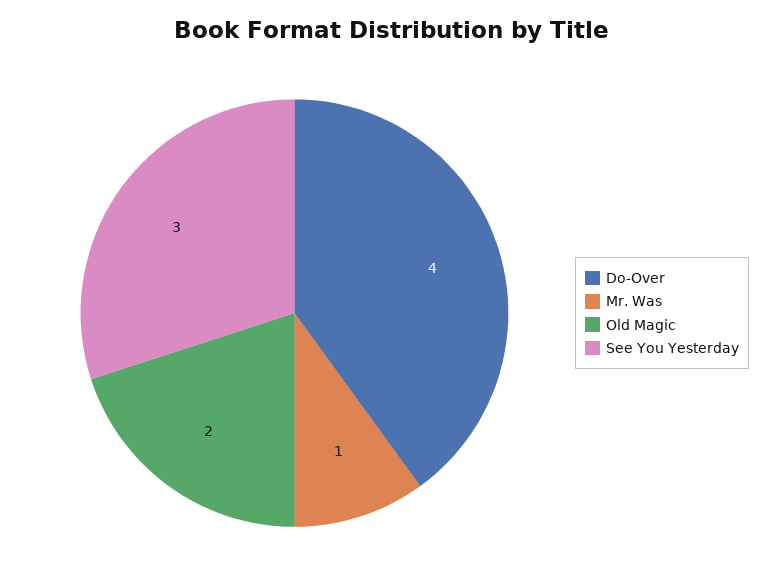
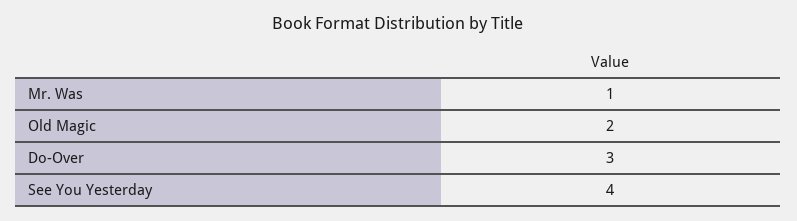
  {
-   "Do-Over": 4,
+   "Do-Over": 3,
    "Mr. Was": 1,
    "Old Magic": 2,
-   "See You Yesterday": 3
+   "See You Yesterday": 4
  }

